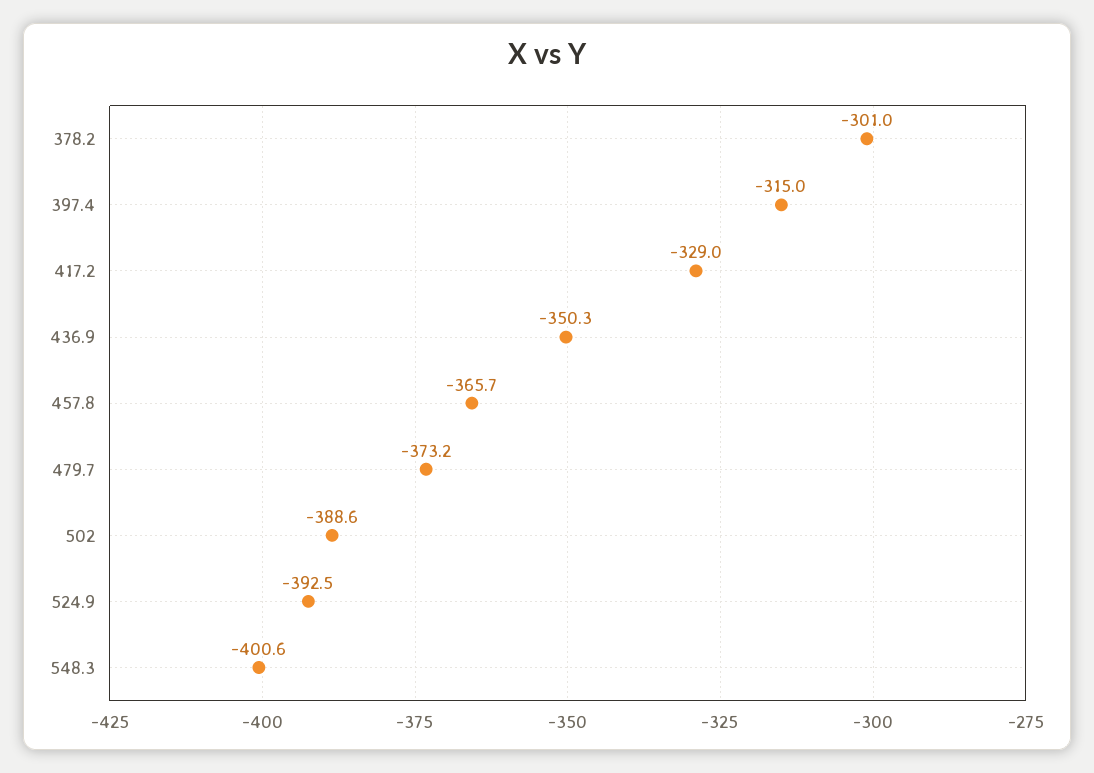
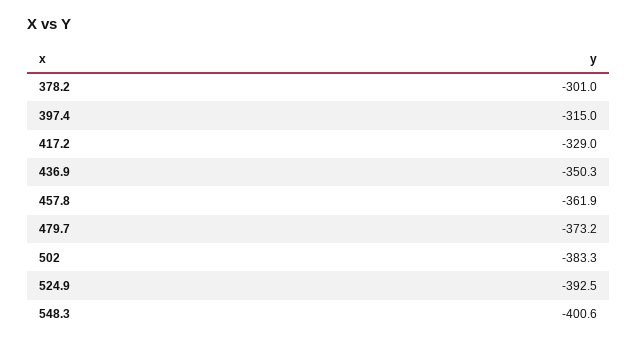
  {
    "378.2": -301,
    "397.4": -315,
    "417.2": -329,
    "436.9": -350.3,
-   "457.8": -365.7,
+   "457.8": -361.9,
    "479.7": -373.2,
-   "502": -388.6,
+   "502": -383.3,
    "524.9": -392.5,
    "548.3": -400.6
  }

